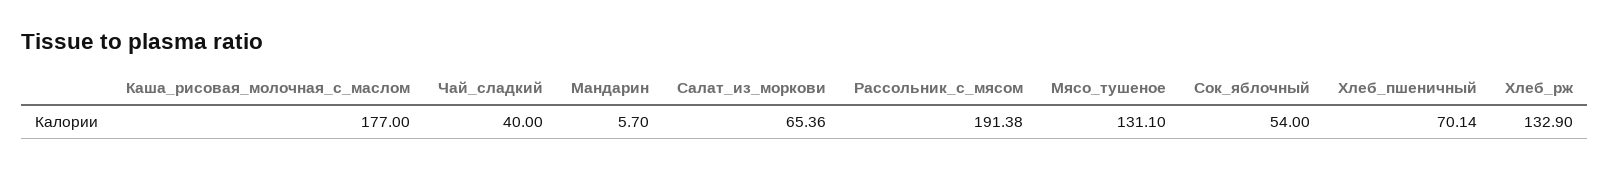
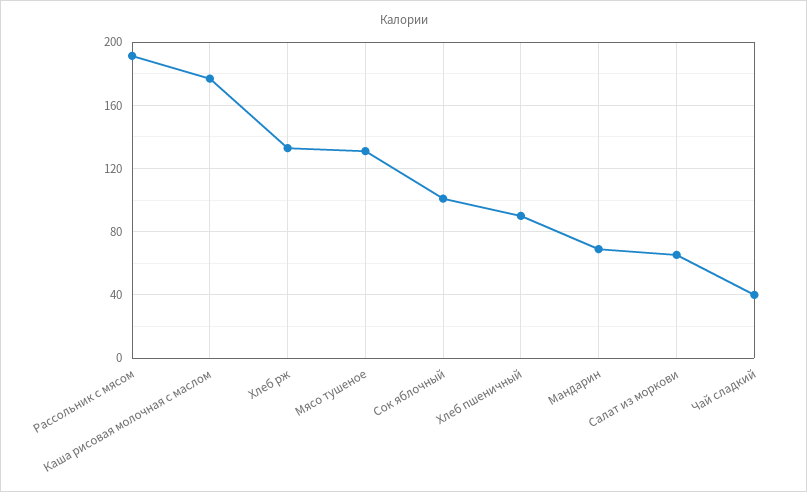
  {
    "Каша_рисовая_молочная_с_маслом": 177,
    "Чай_сладкий": 40,
-   "Мандарин": 5.7,
+   "Мандарин": 70,
    "Салат_из_моркови": 65.36,
    "Рассольник_с_мясом": 191.38,
    "Мясо_тушеное": 131.1,
-   "Сок_яблочный": 54,
+   "Сок_яблочный": 100,
-   "Хлеб_пшеничный": 70.14,
+   "Хлеб_пшеничный": 90,
    "Хлеб_рж": 132.9
  }

